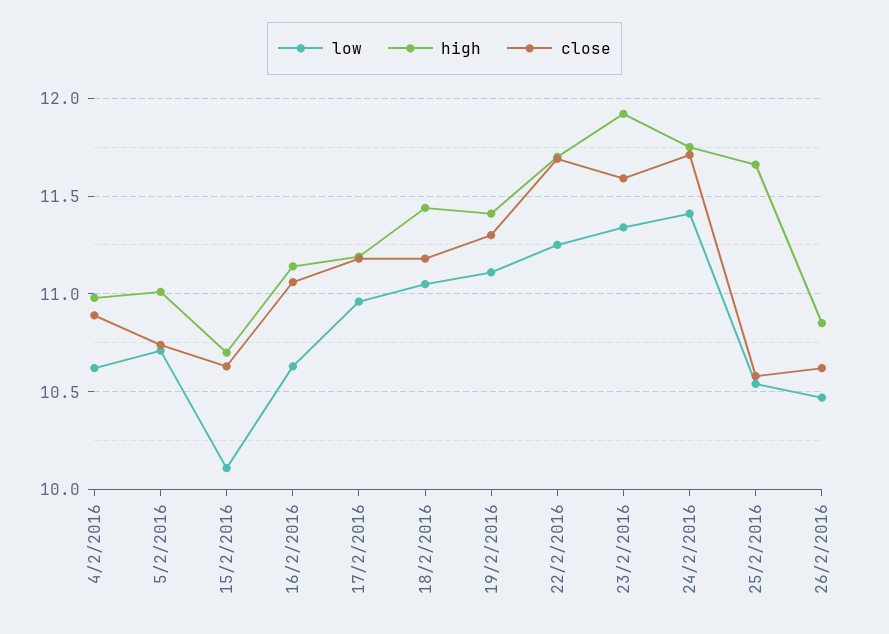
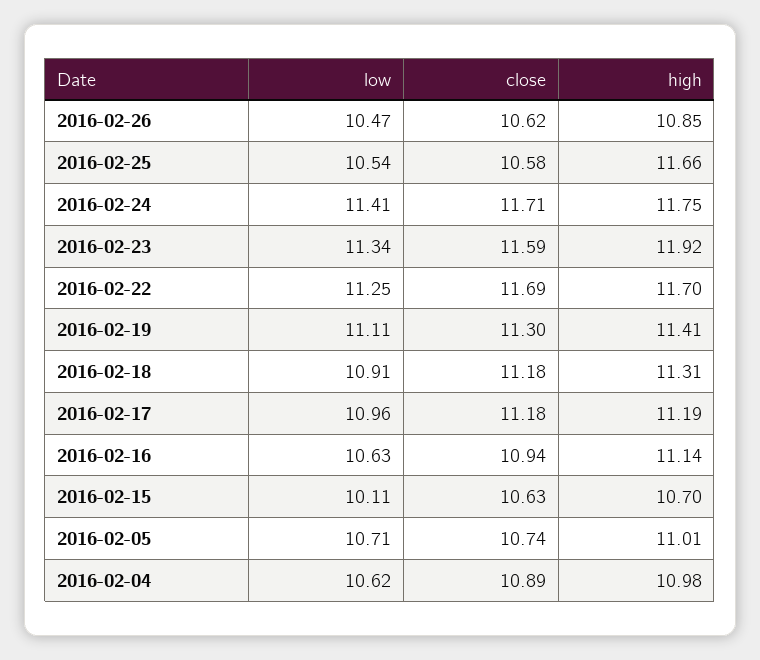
  {
    "low": {
      "4/2/2016": 10.62,
      "5/2/2016": 10.71,
      "15/2/2016": 10.11,
      "16/2/2016": 10.63,
      "17/2/2016": 10.96,
-     "18/2/2016": 11.05,
+     "18/2/2016": 10.91,
      "19/2/2016": 11.11,
      "22/2/2016": 11.25,
      "23/2/2016": 11.34,
      "24/2/2016": 11.41,
      "25/2/2016": 10.54,
      "26/2/2016": 10.47
    },
    "high": {
      "4/2/2016": 10.98,
      "5/2/2016": 11.01,
      "15/2/2016": 10.7,
      "16/2/2016": 11.14,
      "17/2/2016": 11.19,
-     "18/2/2016": 11.45,
+     "18/2/2016": 11.31,
      "19/2/2016": 11.41,
      "22/2/2016": 11.7,
      "23/2/2016": 11.92,
      "24/2/2016": 11.75,
      "25/2/2016": 11.66,
      "26/2/2016": 10.85
    },
    "close": {
      "4/2/2016": 10.89,
      "5/2/2016": 10.74,
      "15/2/2016": 10.63,
-     "16/2/2016": 11.05,
+     "16/2/2016": 10.94,
      "17/2/2016": 11.18,
      "18/2/2016": 11.18,
      "19/2/2016": 11.3,
      "22/2/2016": 11.69,
      "23/2/2016": 11.59,
      "24/2/2016": 11.71,
      "25/2/2016": 10.58,
      "26/2/2016": 10.62
    }
  }

